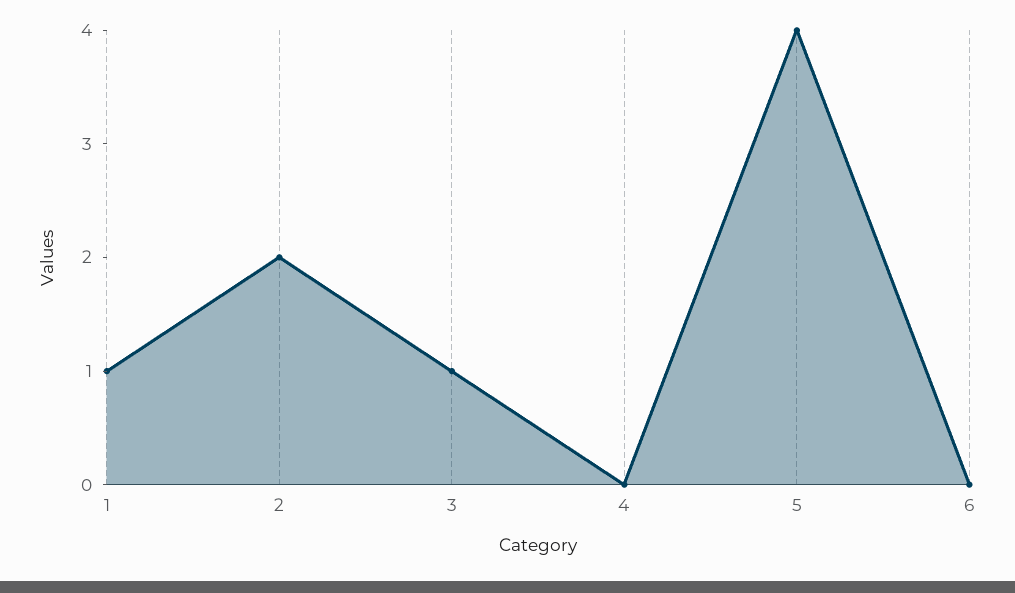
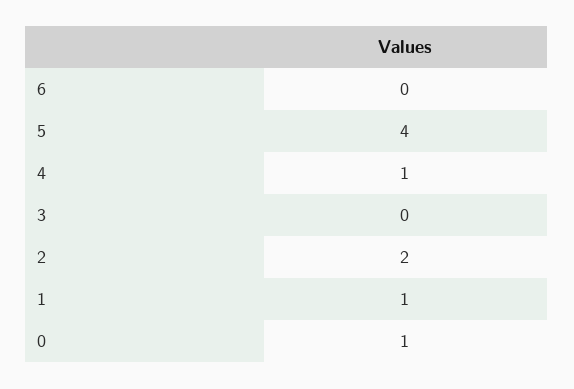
  {
    "1": 1,
    "2": 2,
-   "3": 1,
+   "3": 0,
-   "4": 0,
+   "4": 1,
    "5": 4,
-   "6": 0
+   "6": 0,
+   "0": 1
  }

